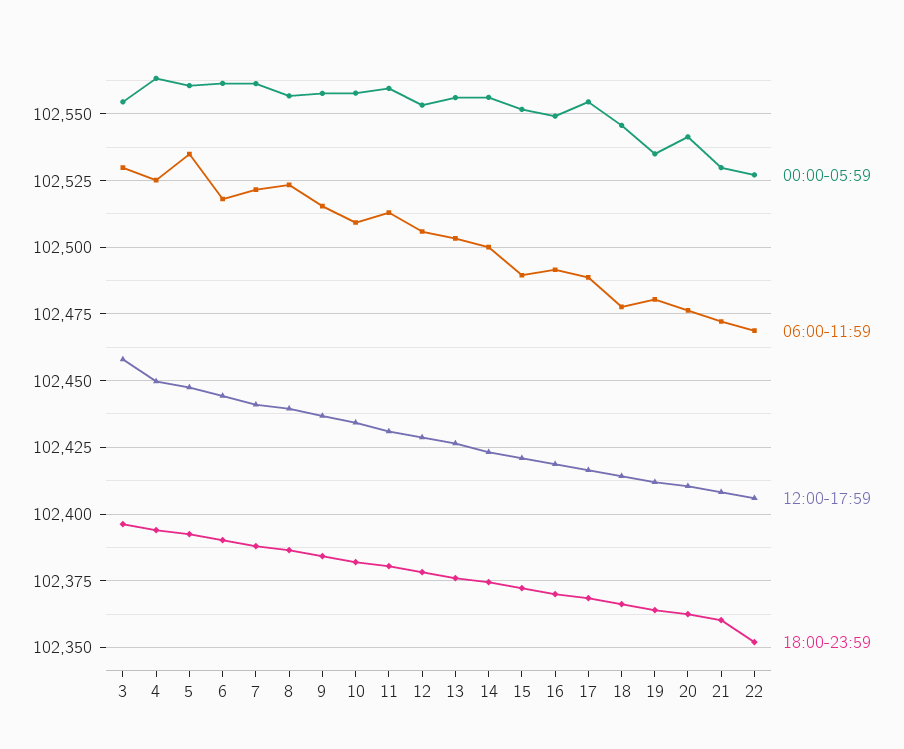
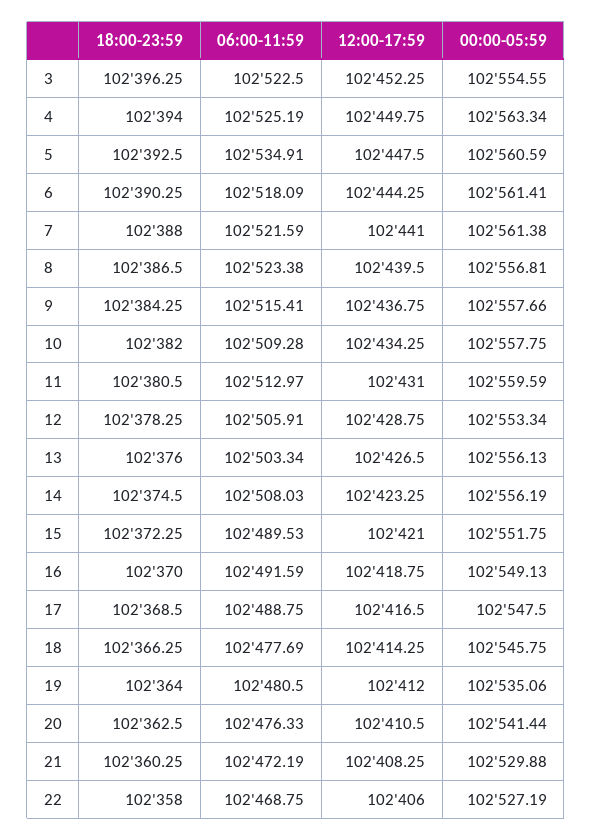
  {
    "00:00-05:59": {
      "3": 102554.55,
      "4": 102563.34,
      "5": 102560.59,
      "6": 102561.41,
      "7": 102561.38,
      "8": 102556.81,
      "9": 102557.66,
      "10": 102557.75,
      "11": 102559.59,
      "12": 102553.34,
      "13": 102556.13,
      "14": 102556.19,
      "15": 102551.75,
      "16": 102549.13,
-     "17": 102555,
+     "17": 102547.5,
      "18": 102545.75,
      "19": 102535.06,
      "20": 102541.44,
      "21": 102529.88,
      "22": 102527.19
    },
    "06:00-11:59": {
-     "3": 102530,
+     "3": 102522.5,
      "4": 102525.19,
      "5": 102534.91,
      "6": 102518.09,
      "7": 102521.59,
      "8": 102523.38,
      "9": 102515.41,
      "10": 102509.28,
      "11": 102512.97,
      "12": 102505.91,
      "13": 102503.34,
-     "14": 102500,
+     "14": 102508.03,
      "15": 102489.53,
      "16": 102491.59,
      "17": 102488.75,
      "18": 102477.69,
      "19": 102480.5,
      "20": 102476.33,
      "21": 102472.19,
      "22": 102468.75
    },
    "12:00-17:59": {
-     "3": 102457.5,
+     "3": 102452.25,
      "4": 102449.75,
      "5": 102447.5,
      "6": 102444.25,
      "7": 102441,
      "8": 102439.5,
      "9": 102436.75,
      "10": 102434.25,
      "11": 102431,
      "12": 102428.75,
      "13": 102426.5,
      "14": 102423.25,
      "15": 102421,
      "16": 102418.75,
      "17": 102416.5,
      "18": 102414.25,
      "19": 102412,
      "20": 102410.5,
      "21": 102408.25,
      "22": 102406
    },
    "18:00-23:59": {
      "3": 102396.25,
      "4": 102394,
      "5": 102392.5,
      "6": 102390.25,
      "7": 102388,
      "8": 102386.5,
      "9": 102384.25,
      "10": 102382,
      "11": 102380.5,
      "12": 102378.25,
      "13": 102376,
      "14": 102374.5,
      "15": 102372.25,
      "16": 102370,
      "17": 102368.5,
      "18": 102366.25,
      "19": 102364,
      "20": 102362.5,
      "21": 102360.25,
-     "22": 102352.5
+     "22": 102358
    }
  }

